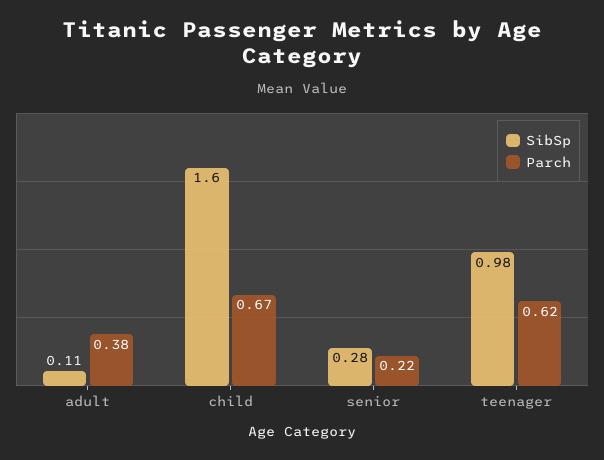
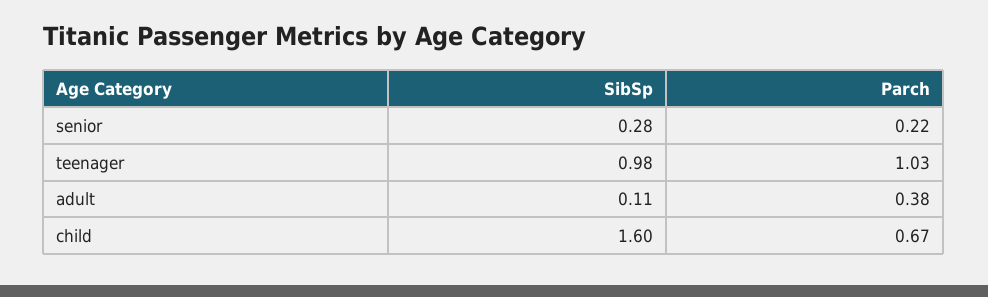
  {
    "SibSp": {
      "adult": 0.11,
      "child": 1.6,
      "senior": 0.28,
      "teenager": 0.98
    },
    "Parch": {
      "adult": 0.38,
      "child": 0.67,
      "senior": 0.22,
-     "teenager": 0.62
+     "teenager": 1.03
    }
  }

